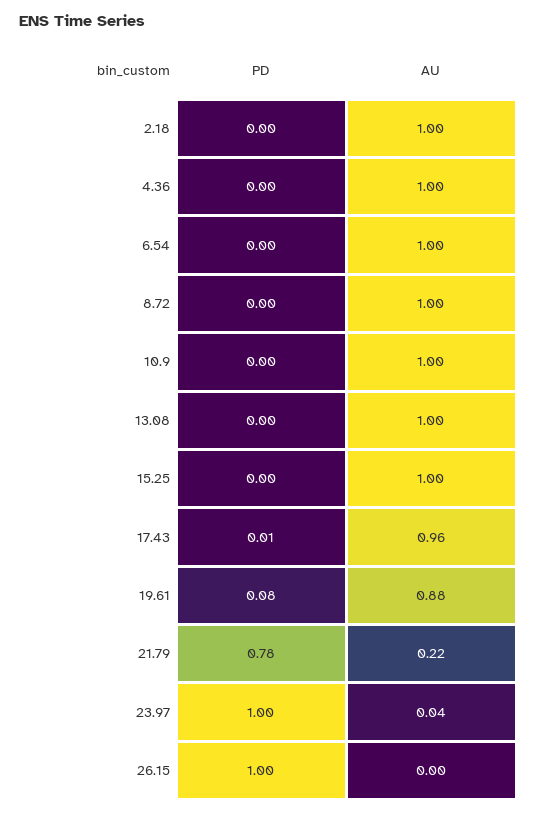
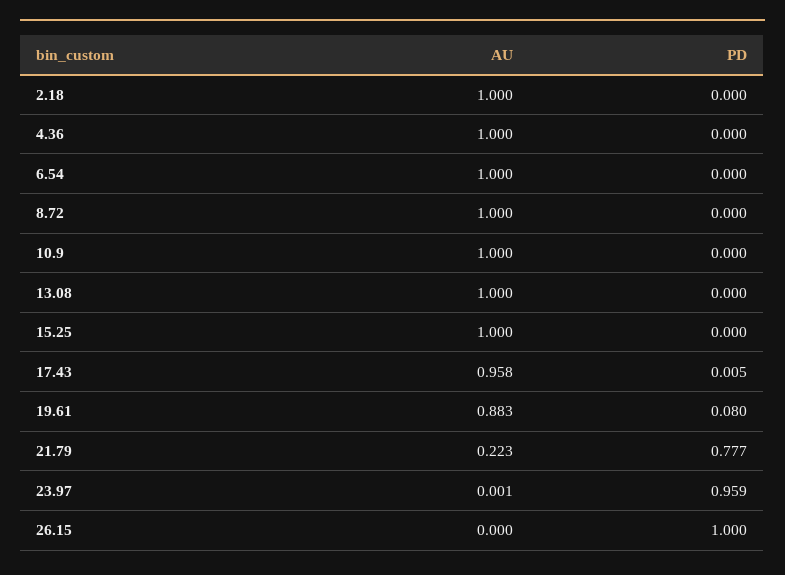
  {
    "PD": {
      "2.18": 0,
      "4.36": 0,
      "6.54": 0,
      "8.72": 0,
      "10.9": 0,
      "13.08": 0,
      "15.25": 0,
      "17.43": 0.005,
      "19.61": 0.08,
      "21.79": 0.777,
-     "23.97": 1,
+     "23.97": 0.959,
      "26.15": 1
    },
    "AU": {
      "2.18": 1,
      "4.36": 1,
      "6.54": 1,
      "8.72": 1,
      "10.9": 1,
      "13.08": 1,
      "15.25": 1,
      "17.43": 0.958,
      "19.61": 0.883,
      "21.79": 0.223,
-     "23.97": 0.04,
+     "23.97": 0.001,
      "26.15": 0
    }
  }

